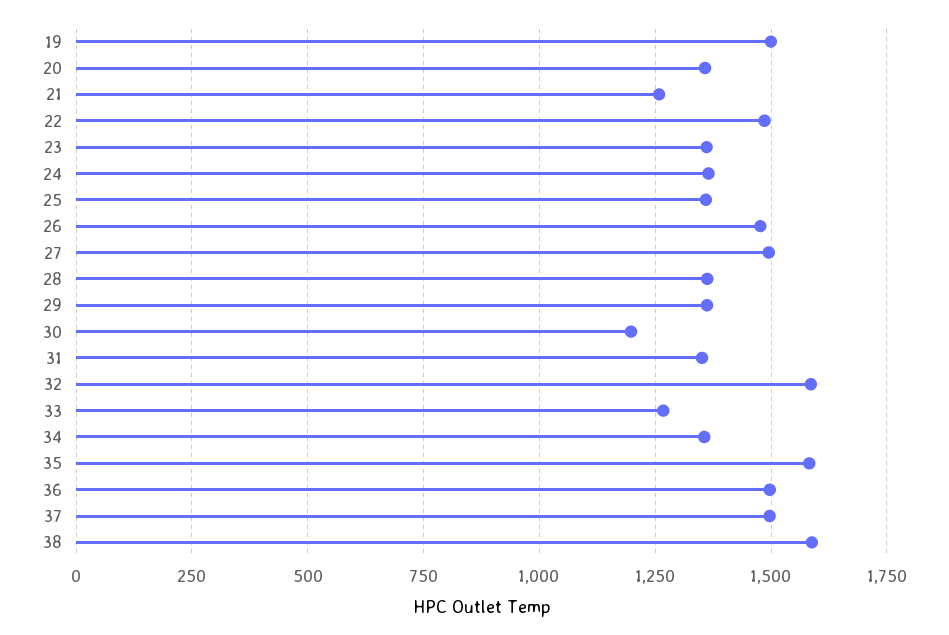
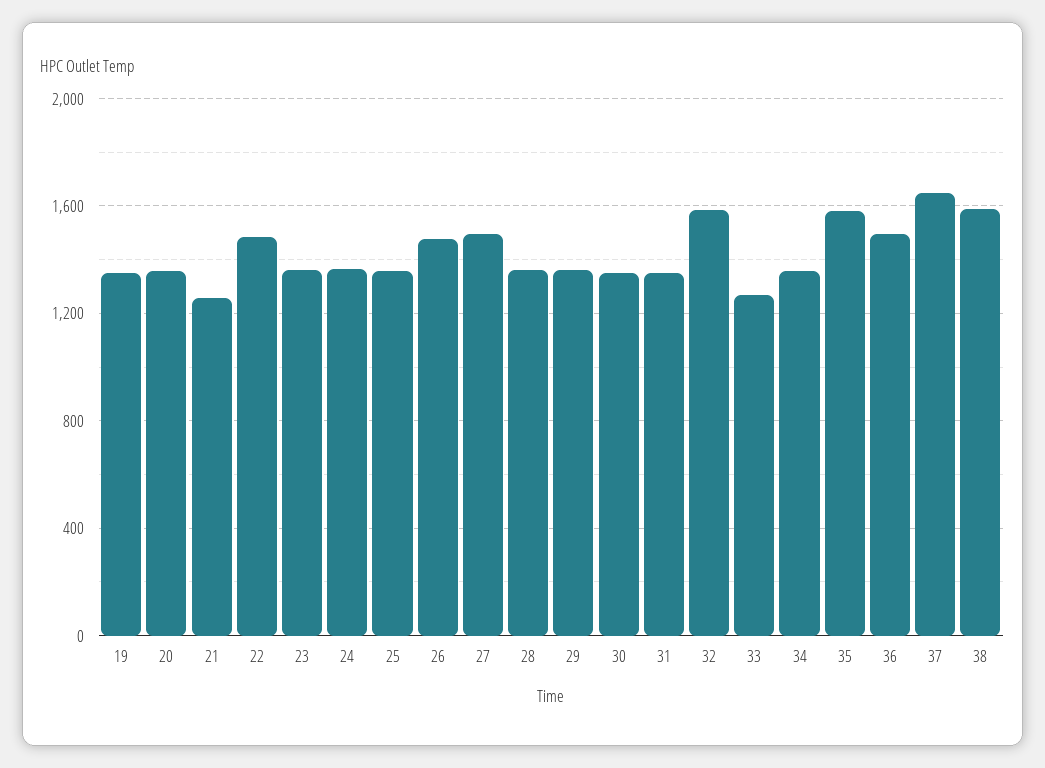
  {
-   "19": 1500,
+   "19": 1350,
    "20": 1350,
    "21": 1250,
    "22": 1475,
    "23": 1350,
    "24": 1375,
    "25": 1350,
    "26": 1475,
    "27": 1500,
    "28": 1350,
    "29": 1350,
-   "30": 1200,
+   "30": 1350,
    "31": 1350,
    "32": 1575,
    "33": 1275,
    "34": 1350,
    "35": 1575,
    "36": 1500,
-   "37": 1500,
+   "37": 1650,
    "38": 1600
  }

